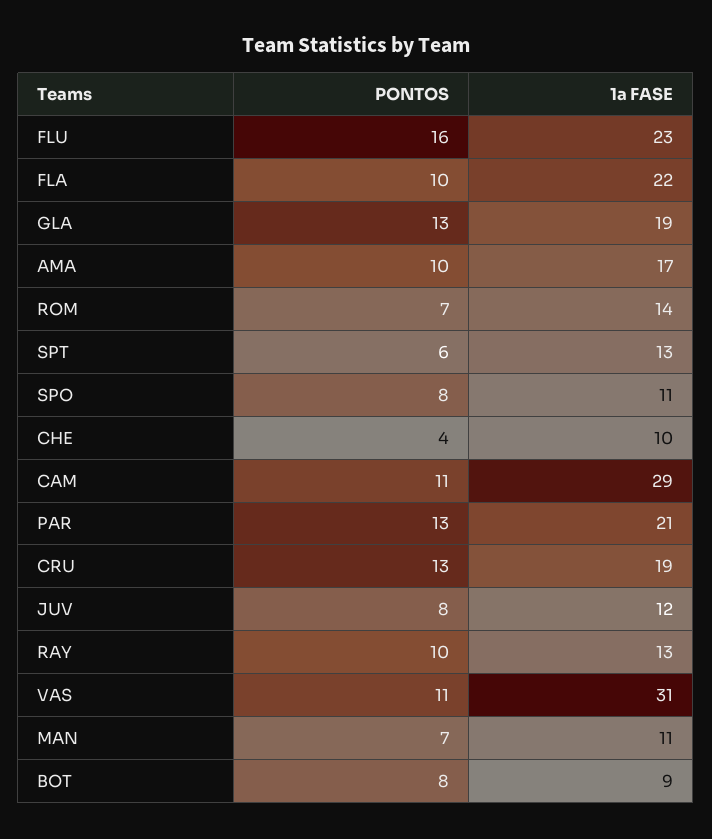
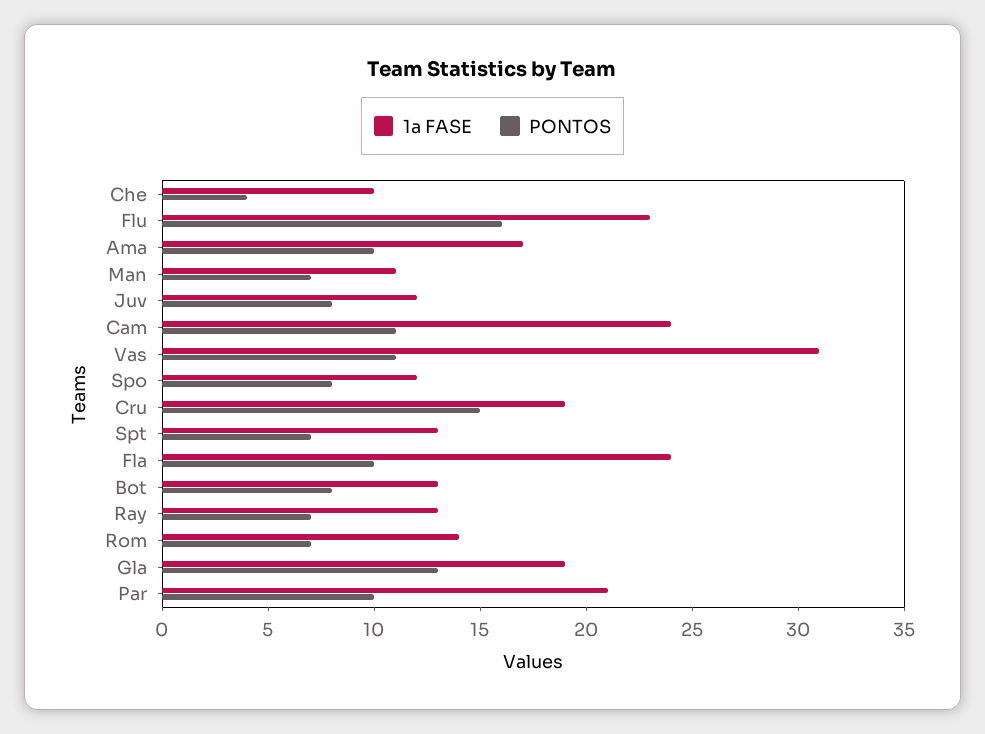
  {
    "PONTOS": {
      "FLU": 16,
      "FLA": 10,
      "GLA": 13,
      "AMA": 10,
      "ROM": 7,
-     "SPT": 6,
+     "SPT": 7,
      "SPO": 8,
      "CHE": 4,
      "CAM": 11,
-     "PAR": 13,
+     "PAR": 10,
-     "CRU": 13,
+     "CRU": 15,
      "JUV": 8,
-     "RAY": 10,
+     "RAY": 7,
      "VAS": 11,
      "MAN": 7,
      "BOT": 8
    },
    "1a FASE": {
      "FLU": 23,
-     "FLA": 22,
+     "FLA": 24,
      "GLA": 19,
      "AMA": 17,
      "ROM": 14,
      "SPT": 13,
-     "SPO": 11,
+     "SPO": 12,
      "CHE": 10,
-     "CAM": 29,
+     "CAM": 24,
      "PAR": 21,
      "CRU": 19,
      "JUV": 12,
      "RAY": 13,
      "VAS": 31,
      "MAN": 11,
-     "BOT": 9
+     "BOT": 13
    }
  }

